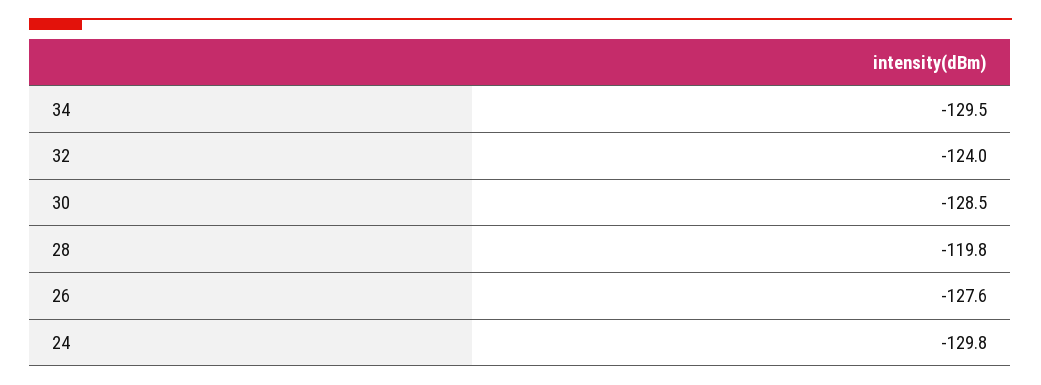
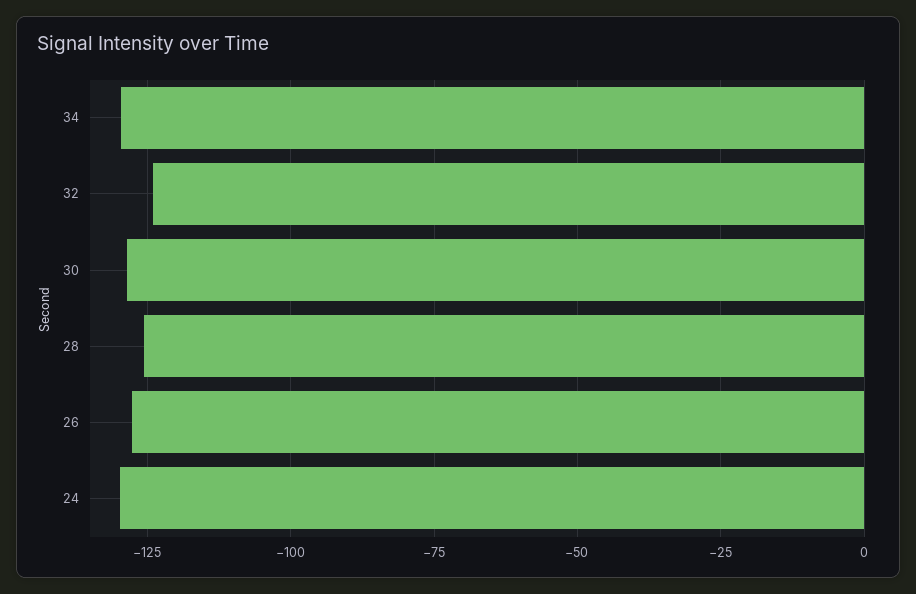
  {
    "34": -129.5,
    "32": -124,
    "30": -128.5,
-   "28": -119.8,
+   "28": -125,
    "26": -127.6,
    "24": -129.8
  }

